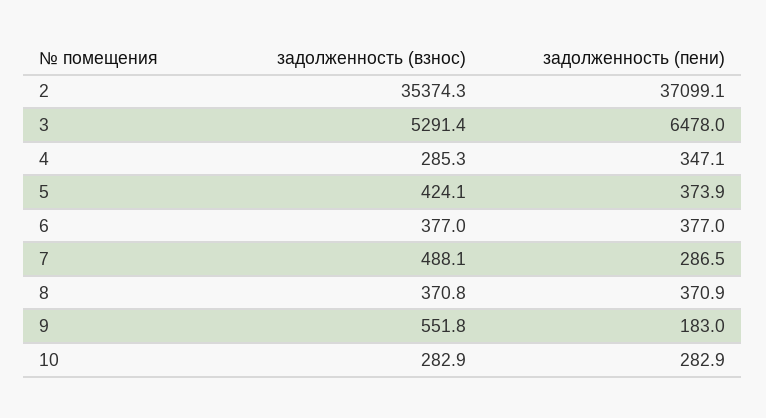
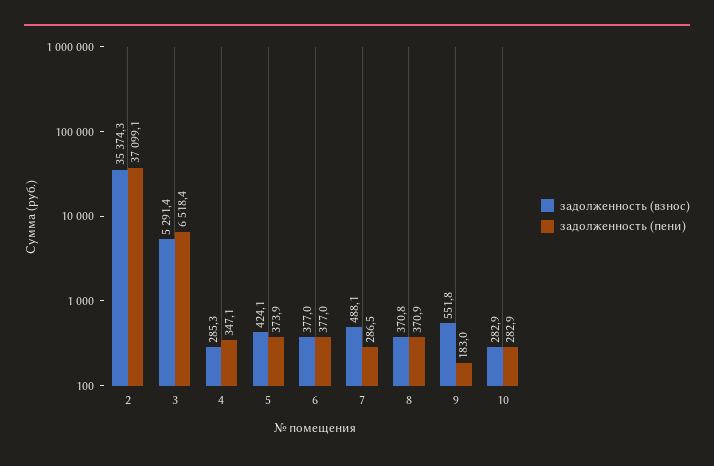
  {
    "задолженность (взнос)": {
      "2": 35374.3,
      "3": 5291.4,
      "4": 285.3,
      "5": 424.1,
      "6": 377,
      "7": 488.1,
      "8": 370.8,
      "9": 551.8,
      "10": 282.9
    },
    "задолженность (пени)": {
      "2": 37099.1,
-     "3": 6478,
+     "3": 6518.4,
      "4": 347.1,
      "5": 373.9,
      "6": 377,
      "7": 286.5,
      "8": 370.9,
      "9": 183,
      "10": 282.9
    }
  }

